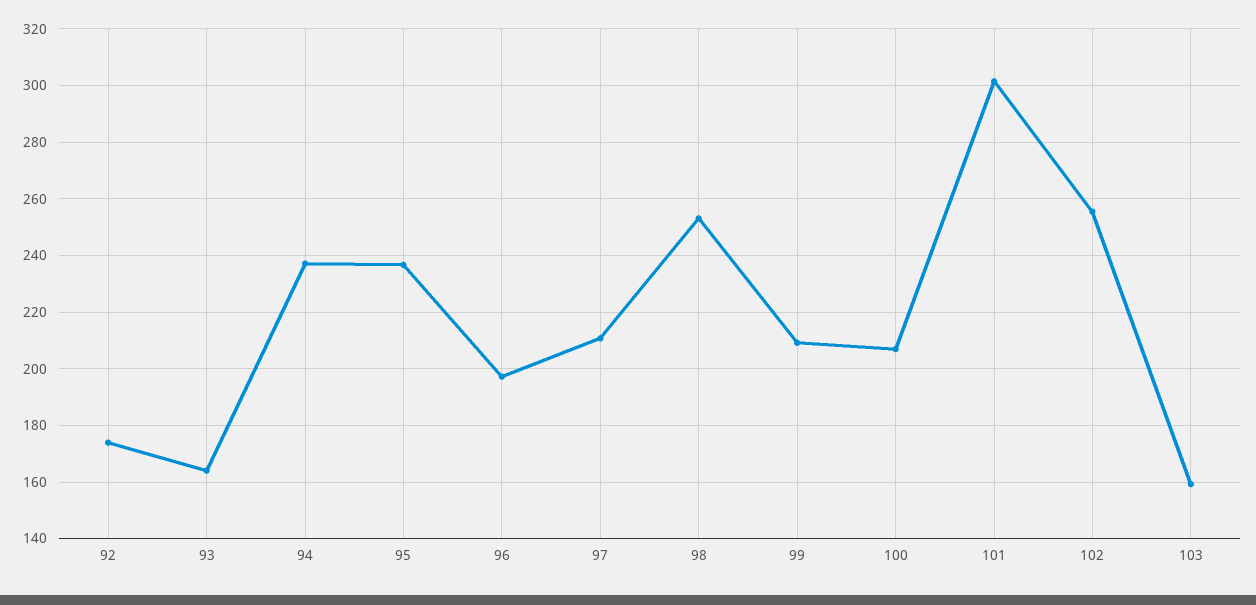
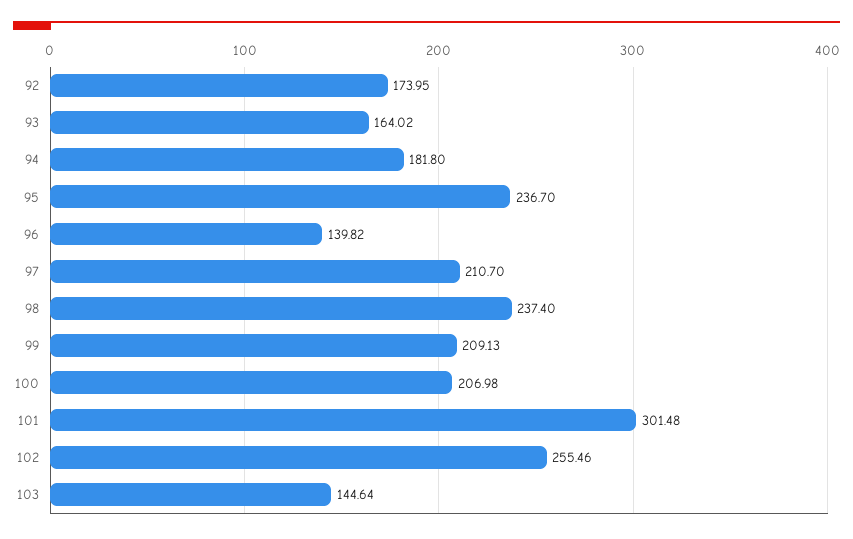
  {
    "92": 173.95,
    "93": 164.02,
-   "94": 237.5,
+   "94": 181.8,
    "95": 236.7,
-   "96": 197.5,
+   "96": 139.82,
    "97": 210.7,
-   "98": 252.5,
+   "98": 237.4,
    "99": 209.13,
    "100": 206.98,
    "101": 301.48,
    "102": 255.46,
-   "103": 160
+   "103": 144.64
  }

